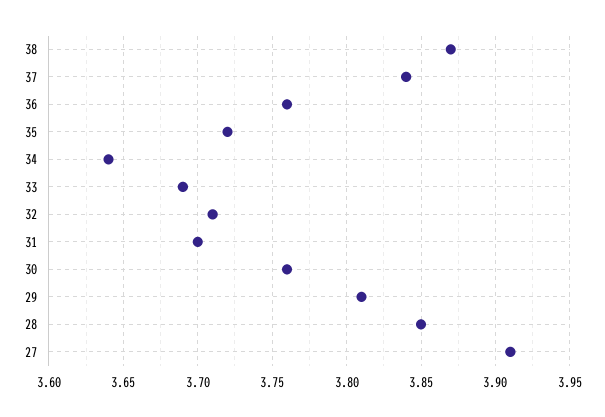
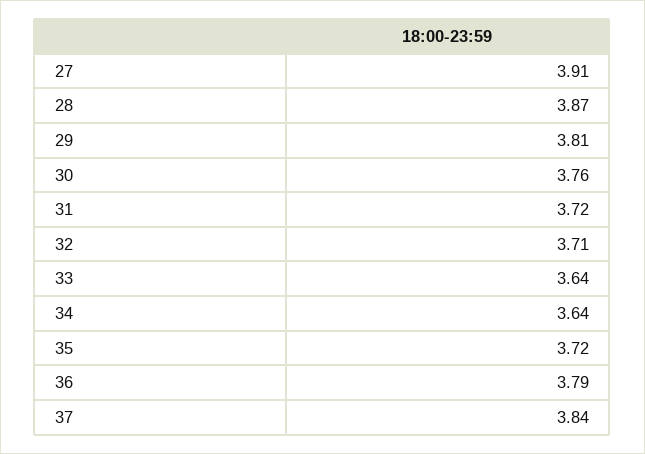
  {
-   "38": 3.87,
    "37": 3.84,
-   "36": 3.76,
+   "36": 3.79,
    "35": 3.72,
    "34": 3.64,
-   "33": 3.69,
+   "33": 3.64,
    "32": 3.71,
-   "31": 3.7,
+   "31": 3.72,
    "30": 3.76,
    "29": 3.81,
-   "28": 3.85,
+   "28": 3.87,
    "27": 3.91
  }

